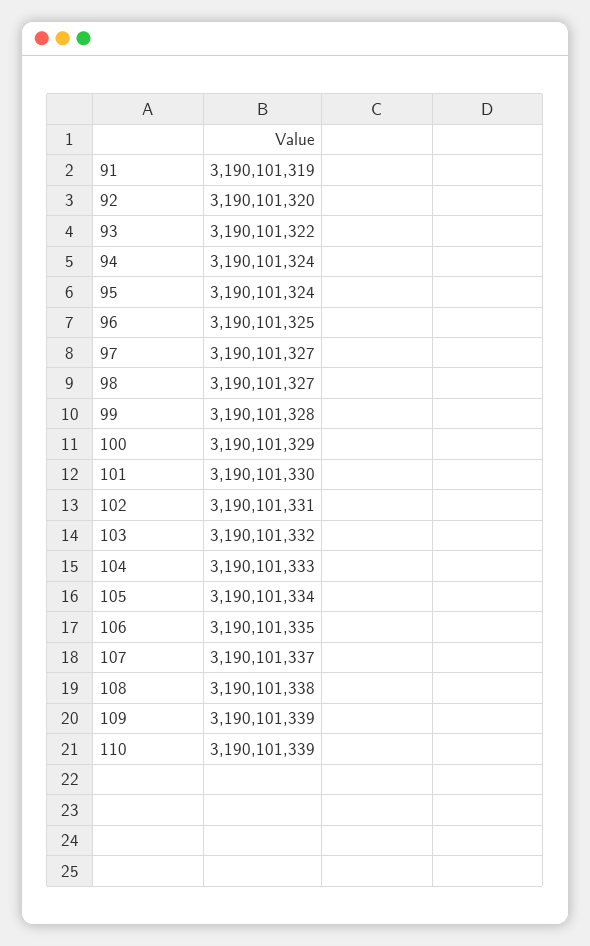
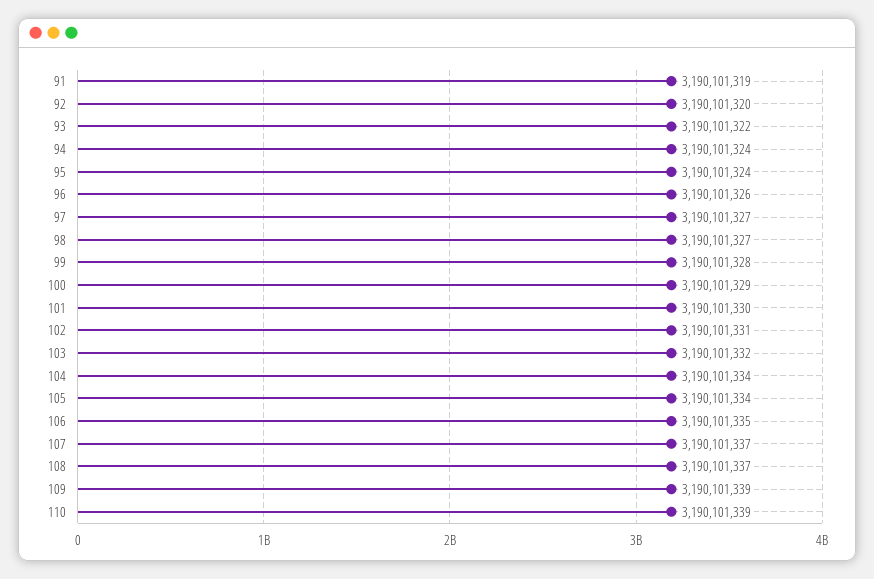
  {
    "91": 3190101319,
    "92": 3190101320,
    "93": 3190101322,
    "94": 3190101324,
    "95": 3190101324,
-   "96": 3190101325,
+   "96": 3190101326,
    "97": 3190101327,
    "98": 3190101327,
    "99": 3190101328,
    "100": 3190101329,
    "101": 3190101330,
    "102": 3190101331,
    "103": 3190101332,
-   "104": 3190101333,
+   "104": 3190101334,
    "105": 3190101334,
    "106": 3190101335,
    "107": 3190101337,
-   "108": 3190101338,
+   "108": 3190101337,
    "109": 3190101339,
    "110": 3190101339
  }

